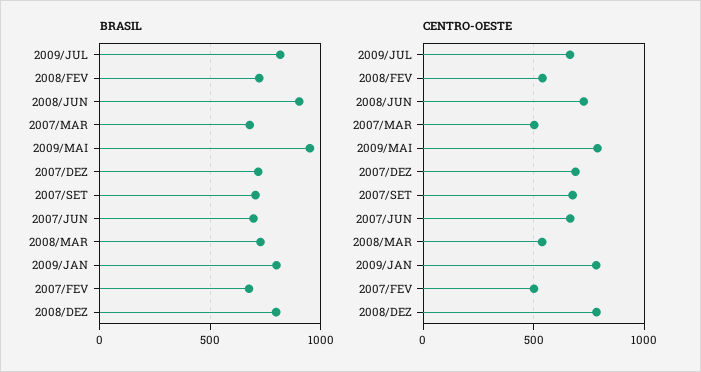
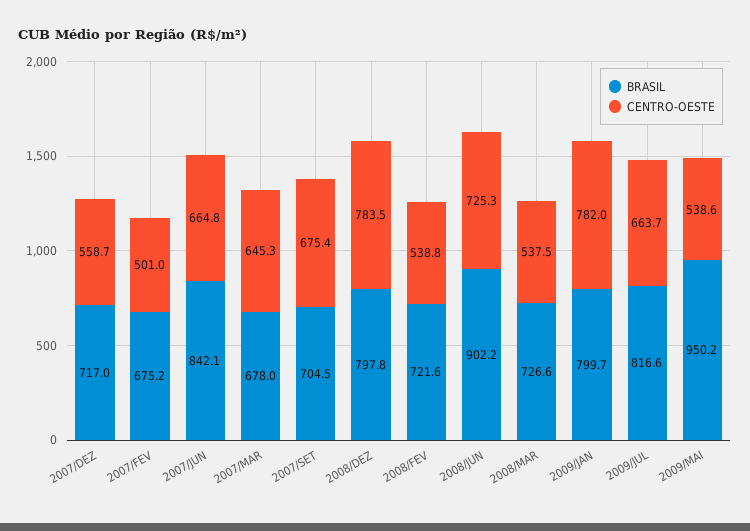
  {
    "BRASIL": {
      "2009/JUL": 816.6,
      "2008/FEV": 721.6,
      "2008/JUN": 902.2,
      "2007/MAR": 678,
      "2009/MAI": 950.2,
      "2007/DEZ": 717,
      "2007/SET": 704.5,
-     "2007/JUN": 700,
+     "2007/JUN": 842.1,
      "2008/MAR": 726.6,
      "2009/JAN": 799.7,
      "2007/FEV": 675.2,
      "2008/DEZ": 797.8
    },
    "CENTRO-OESTE": {
      "2009/JUL": 663.7,
      "2008/FEV": 538.8,
      "2008/JUN": 725.3,
-     "2007/MAR": 500,
+     "2007/MAR": 645.3,
-     "2009/MAI": 800,
+     "2009/MAI": 538.6,
-     "2007/DEZ": 700,
+     "2007/DEZ": 558.7,
      "2007/SET": 675.4,
      "2007/JUN": 664.8,
      "2008/MAR": 537.5,
      "2009/JAN": 782,
      "2007/FEV": 501,
      "2008/DEZ": 783.5
    }
  }

